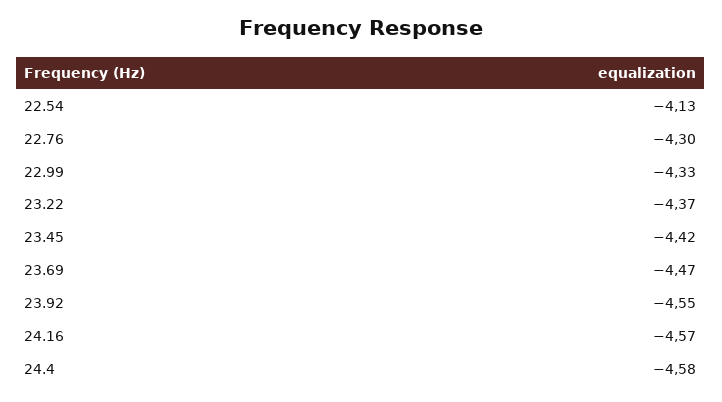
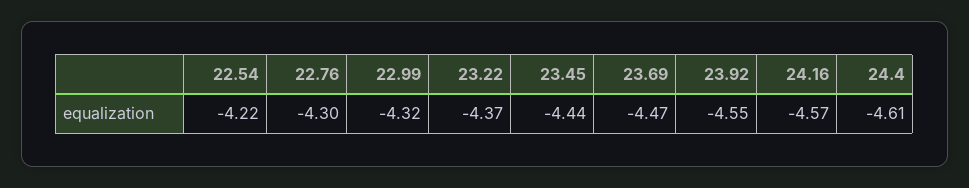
  {
-   "22.54": -4.13,
+   "22.54": -4.22,
    "22.76": -4.3,
-   "22.99": -4.33,
+   "22.99": -4.32,
    "23.22": -4.37,
-   "23.45": -4.42,
+   "23.45": -4.44,
    "23.69": -4.47,
    "23.92": -4.55,
    "24.16": -4.57,
-   "24.4": -4.58
+   "24.4": -4.61
  }

